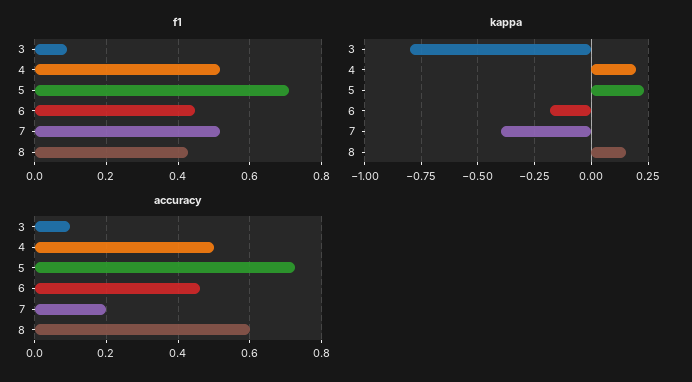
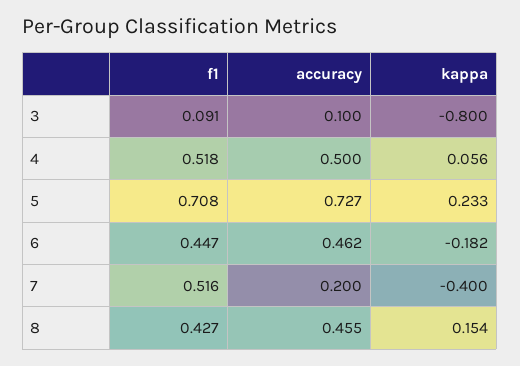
  {
    "f1": {
      "3": 0.091,
      "4": 0.518,
      "5": 0.708,
      "6": 0.447,
      "7": 0.516,
      "8": 0.427
    },
    "kappa": {
      "3": -0.8,
-     "4": 0.2,
+     "4": 0.056,
      "5": 0.233,
      "6": -0.182,
      "7": -0.4,
      "8": 0.154
    },
    "accuracy": {
      "3": 0.1,
      "4": 0.5,
      "5": 0.727,
      "6": 0.462,
      "7": 0.2,
-     "8": 0.6
+     "8": 0.455
    }
  }

